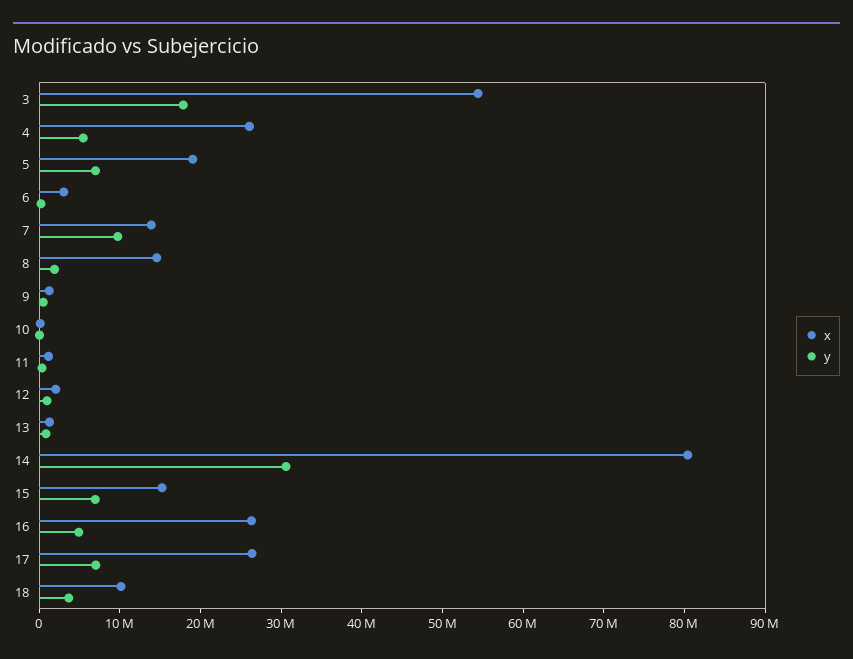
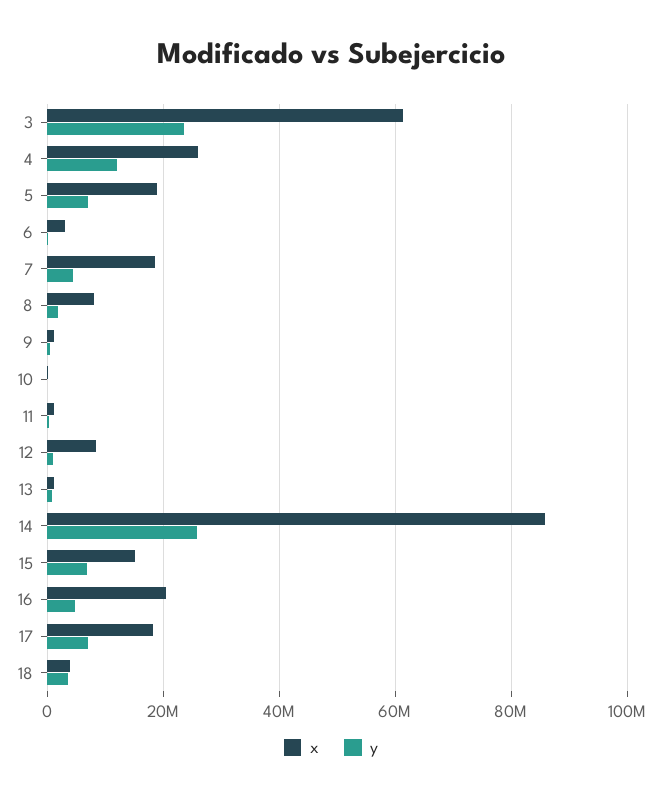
  {
    "x": {
-     "3": 54000000,
+     "3": 62000000,
      "4": 26000000,
      "5": 20000000,
      "6": 4000000,
-     "7": 14000000,
+     "7": 18000000,
-     "8": 14000000,
+     "8": 8000000,
      "9": 2000000,
      "10": 0,
      "11": 2000000,
-     "12": 2000000,
+     "12": 8000000,
      "13": 2000000,
-     "14": 80000000,
+     "14": 86000000,
      "15": 16000000,
-     "16": 26000000,
+     "16": 20000000,
-     "17": 26000000,
+     "17": 18000000,
-     "18": 10000000
+     "18": 4000000
    },
    "y": {
-     "3": 18000000,
+     "3": 24000000,
-     "4": 6000000,
+     "4": 12000000,
      "5": 6000000,
      "6": 0,
-     "7": 10000000,
+     "7": 4000000,
      "8": 2000000,
      "9": 0,
      "10": 0,
      "11": 0,
      "12": 0,
      "13": 0,
-     "14": 30000000,
+     "14": 26000000,
      "15": 6000000,
      "16": 4000000,
      "17": 6000000,
      "18": 4000000
    }
  }

